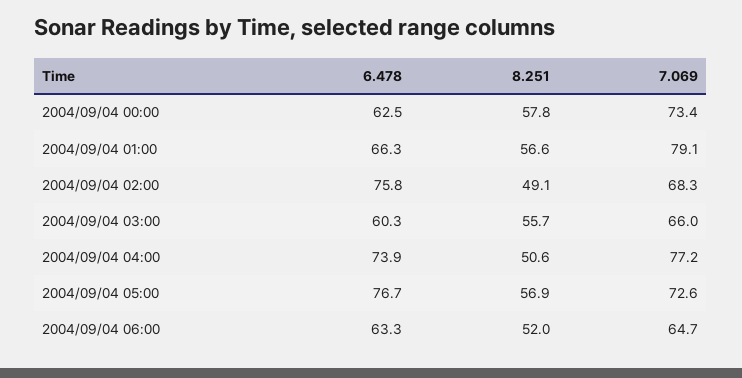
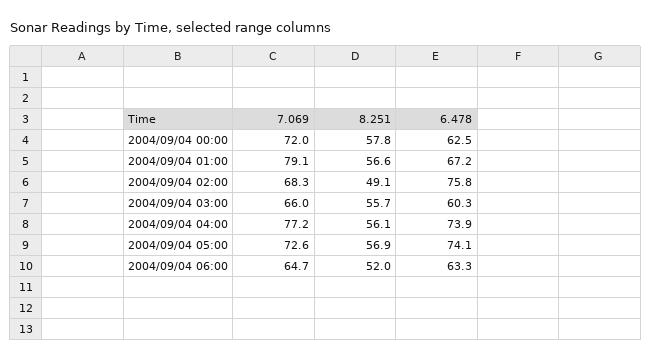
  {
    "6.478": {
      "2004/09/04 00:00": 62.5,
-     "2004/09/04 01:00": 66.3,
+     "2004/09/04 01:00": 67.2,
      "2004/09/04 02:00": 75.8,
      "2004/09/04 03:00": 60.3,
      "2004/09/04 04:00": 73.9,
-     "2004/09/04 05:00": 76.7,
+     "2004/09/04 05:00": 74.1,
      "2004/09/04 06:00": 63.3
    },
    "8.251": {
      "2004/09/04 00:00": 57.8,
      "2004/09/04 01:00": 56.6,
      "2004/09/04 02:00": 49.1,
      "2004/09/04 03:00": 55.7,
-     "2004/09/04 04:00": 50.6,
+     "2004/09/04 04:00": 56.1,
      "2004/09/04 05:00": 56.9,
      "2004/09/04 06:00": 52
    },
    "7.069": {
-     "2004/09/04 00:00": 73.4,
+     "2004/09/04 00:00": 72,
      "2004/09/04 01:00": 79.1,
      "2004/09/04 02:00": 68.3,
      "2004/09/04 03:00": 66,
      "2004/09/04 04:00": 77.2,
      "2004/09/04 05:00": 72.6,
      "2004/09/04 06:00": 64.7
    }
  }

